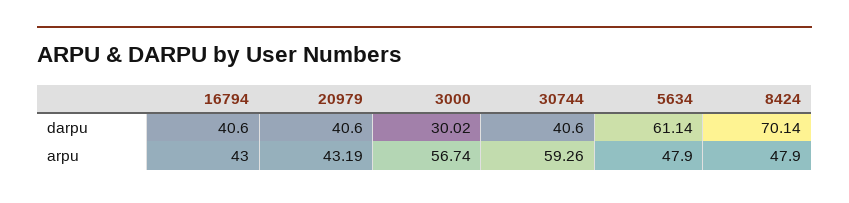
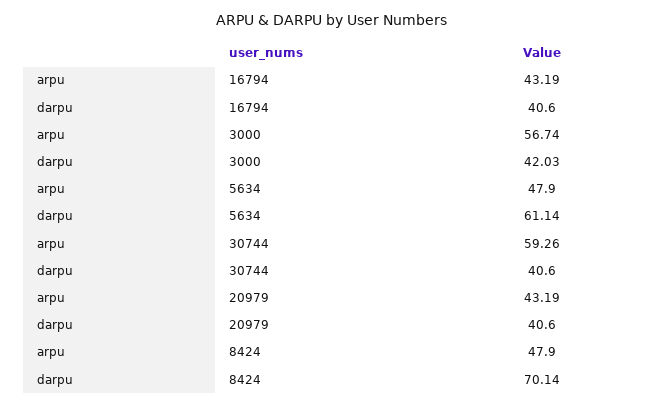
  {
    "16794": {
      "darpu": 40.6,
-     "arpu": 43
+     "arpu": 43.19
    },
    "20979": {
      "darpu": 40.6,
      "arpu": 43.19
    },
    "3000": {
-     "darpu": 30.02,
+     "darpu": 42.03,
      "arpu": 56.74
    },
    "30744": {
      "darpu": 40.6,
      "arpu": 59.26
    },
    "5634": {
      "darpu": 61.14,
      "arpu": 47.9
    },
    "8424": {
      "darpu": 70.14,
      "arpu": 47.9
    }
  }

